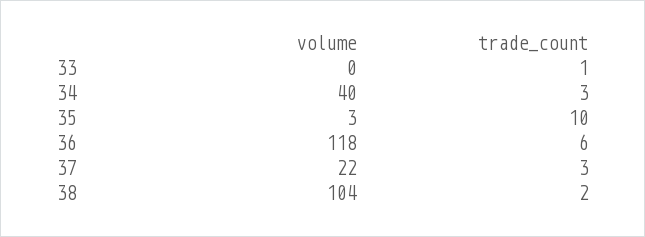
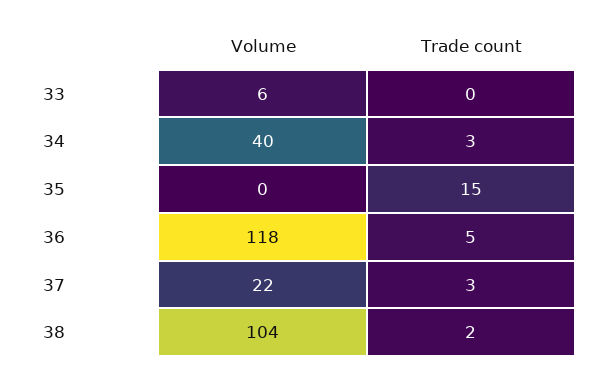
  {
    "volume": {
-     "33": 0,
+     "33": 6,
      "34": 40,
-     "35": 3,
+     "35": 0,
      "36": 118,
      "37": 22,
      "38": 104
    },
    "trade_count": {
-     "33": 1,
+     "33": 0,
      "34": 3,
-     "35": 10,
+     "35": 15,
-     "36": 6,
+     "36": 5,
      "37": 3,
      "38": 2
    }
  }

